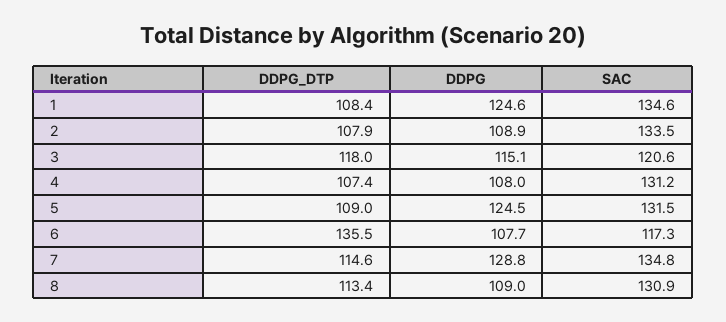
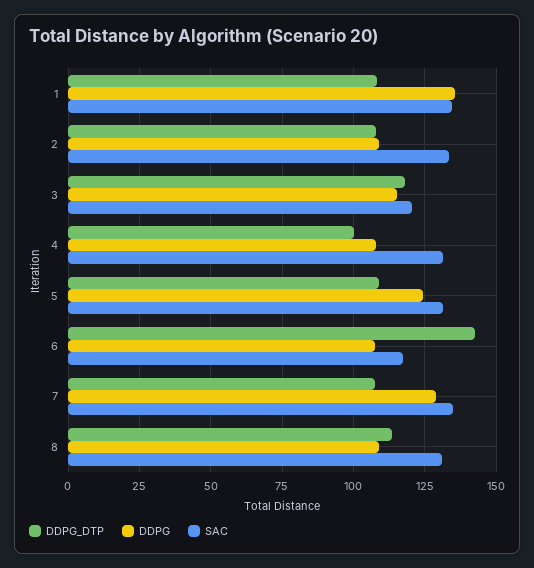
  {
    "DDPG_DTP": {
      "1": 108.4,
      "2": 107.9,
      "3": 118,
-     "4": 107.4,
+     "4": 100,
      "5": 109,
-     "6": 135.5,
+     "6": 142.5,
-     "7": 114.6,
+     "7": 107.5,
      "8": 113.4
    },
    "DDPG": {
-     "1": 124.6,
+     "1": 135,
      "2": 108.9,
      "3": 115.1,
      "4": 108,
      "5": 124.5,
      "6": 107.7,
      "7": 128.8,
      "8": 109
    },
    "SAC": {
      "1": 134.6,
      "2": 133.5,
      "3": 120.6,
      "4": 131.2,
      "5": 131.5,
      "6": 117.3,
      "7": 134.8,
      "8": 130.9
    }
  }

